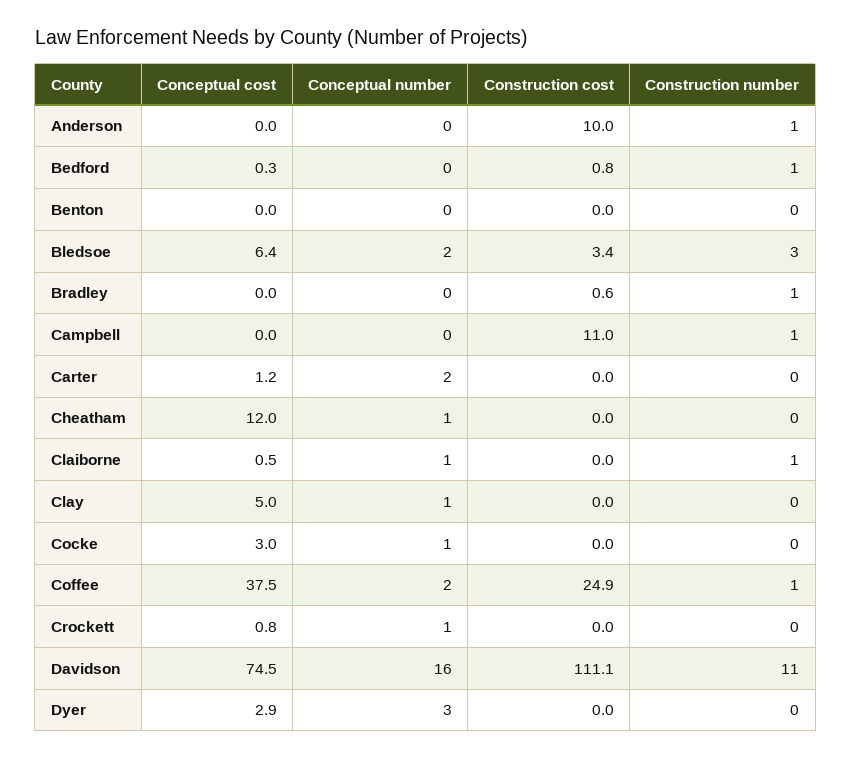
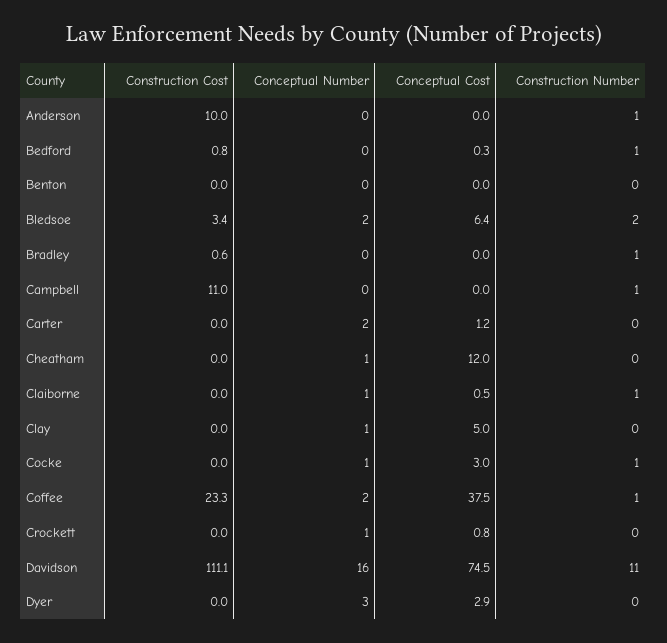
  {
    "Conceptual cost": {
      "Anderson": 0,
      "Bedford": 0.3,
      "Benton": 0,
      "Bledsoe": 6.4,
      "Bradley": 0,
      "Campbell": 0,
      "Carter": 1.2,
      "Cheatham": 12,
      "Claiborne": 0.5,
      "Clay": 5,
      "Cocke": 3,
      "Coffee": 37.5,
      "Crockett": 0.8,
      "Davidson": 74.5,
      "Dyer": 2.9
    },
    "Conceptual number": {
      "Anderson": 0,
      "Bedford": 0,
      "Benton": 0,
      "Bledsoe": 2,
      "Bradley": 0,
      "Campbell": 0,
      "Carter": 2,
      "Cheatham": 1,
      "Claiborne": 1,
      "Clay": 1,
      "Cocke": 1,
      "Coffee": 2,
      "Crockett": 1,
      "Davidson": 16,
      "Dyer": 3
    },
    "Construction cost": {
      "Anderson": 10,
      "Bedford": 0.8,
      "Benton": 0,
      "Bledsoe": 3.4,
      "Bradley": 0.6,
      "Campbell": 11,
      "Carter": 0,
      "Cheatham": 0,
      "Claiborne": 0,
      "Clay": 0,
      "Cocke": 0,
-     "Coffee": 24.9,
+     "Coffee": 23.3,
      "Crockett": 0,
      "Davidson": 111.1,
      "Dyer": 0
    },
    "Construction number": {
      "Anderson": 1,
      "Bedford": 1,
      "Benton": 0,
-     "Bledsoe": 3,
+     "Bledsoe": 2,
      "Bradley": 1,
      "Campbell": 1,
      "Carter": 0,
      "Cheatham": 0,
      "Claiborne": 1,
      "Clay": 0,
-     "Cocke": 0,
+     "Cocke": 1,
      "Coffee": 1,
      "Crockett": 0,
      "Davidson": 11,
      "Dyer": 0
    }
  }

